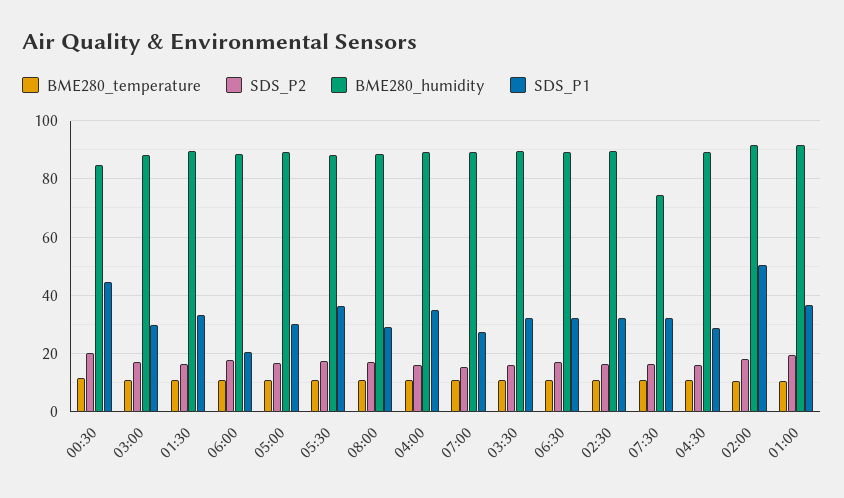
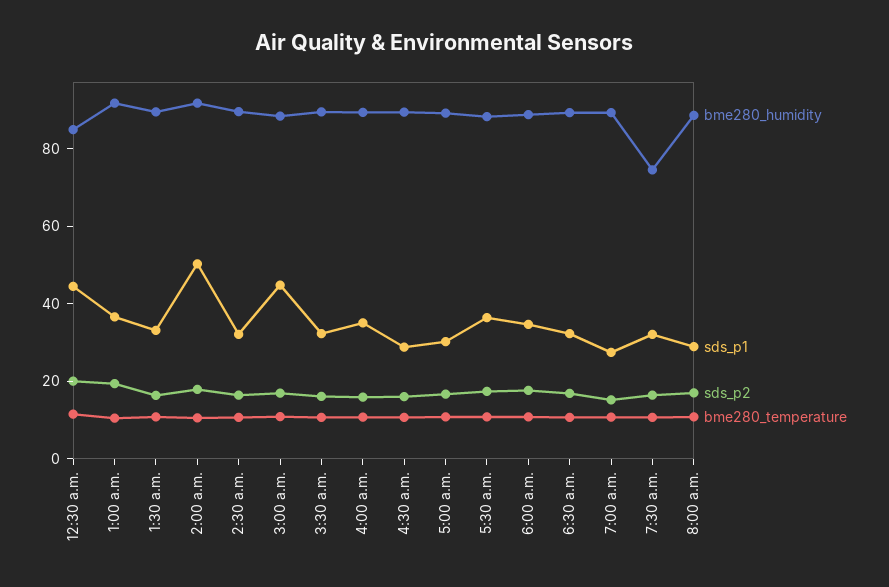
  {
    "BME280_temperature": {
      "00:30": 12.5,
      "03:00": 10,
      "01:30": 10,
      "06:00": 10,
      "05:00": 10,
      "05:30": 10,
      "08:00": 10,
      "04:00": 10,
      "07:00": 10,
      "03:30": 10,
      "06:30": 10,
      "02:30": 10,
      "07:30": 10,
      "04:30": 10,
      "02:00": 10,
      "01:00": 10
    },
    "SDS_P2": {
      "00:30": 20,
      "03:00": 17.5,
      "01:30": 17.5,
      "06:00": 17.5,
      "05:00": 17.5,
      "05:30": 17.5,
      "08:00": 17.5,
      "04:00": 15,
      "07:00": 15,
      "03:30": 15,
      "06:30": 17.5,
      "02:30": 17.5,
      "07:30": 17.5,
      "04:30": 15,
      "02:00": 17.5,
      "01:00": 20
    },
    "BME280_humidity": {
      "00:30": 85,
      "03:00": 87.5,
      "01:30": 90,
      "06:00": 87.5,
      "05:00": 90,
      "05:30": 87.5,
      "08:00": 87.5,
      "04:00": 90,
      "07:00": 90,
      "03:30": 90,
      "06:30": 90,
      "02:30": 90,
      "07:30": 75,
      "04:30": 90,
      "02:00": 92.5,
      "01:00": 92.5
    },
    "SDS_P1": {
      "00:30": 45,
-     "03:00": 30,
+     "03:00": 45,
      "01:30": 32.5,
-     "06:00": 20,
+     "06:00": 35,
      "05:00": 30,
      "05:30": 37.5,
      "08:00": 30,
      "04:00": 35,
      "07:00": 27.5,
      "03:30": 32.5,
      "06:30": 32.5,
      "02:30": 32.5,
      "07:30": 32.5,
      "04:30": 30,
      "02:00": 50,
      "01:00": 37.5
    }
  }

